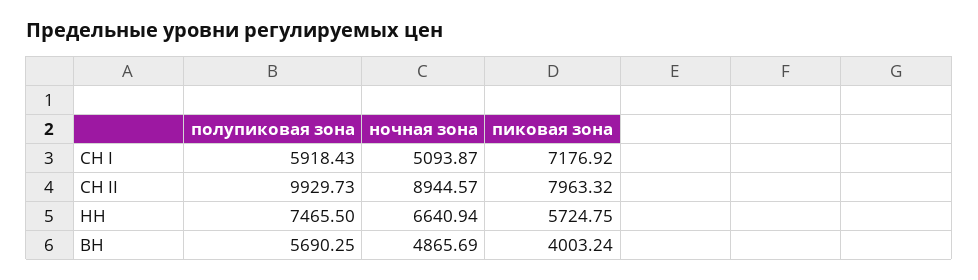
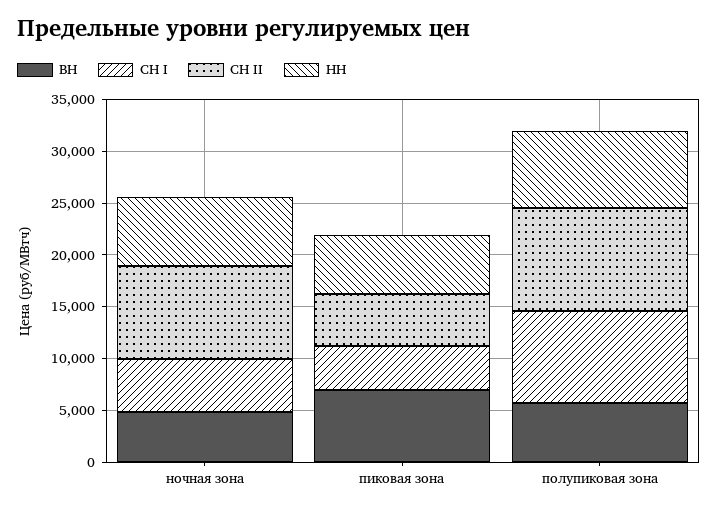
  {
    "СН I": {
-     "полупиковая зона": 5918.43,
+     "полупиковая зона": 9000,
      "ночная зона": 5093.87,
-     "пиковая зона": 7176.92
+     "пиковая зона": 4000
    },
    "СН II": {
      "полупиковая зона": 9929.73,
      "ночная зона": 8944.57,
-     "пиковая зона": 7963.32
+     "пиковая зона": 5000
    },
    "НН": {
      "полупиковая зона": 7465.5,
      "ночная зона": 6640.94,
      "пиковая зона": 5724.75
    },
    "ВН": {
      "полупиковая зона": 5690.25,
      "ночная зона": 4865.69,
-     "пиковая зона": 4003.24
+     "пиковая зона": 7000
    }
  }

